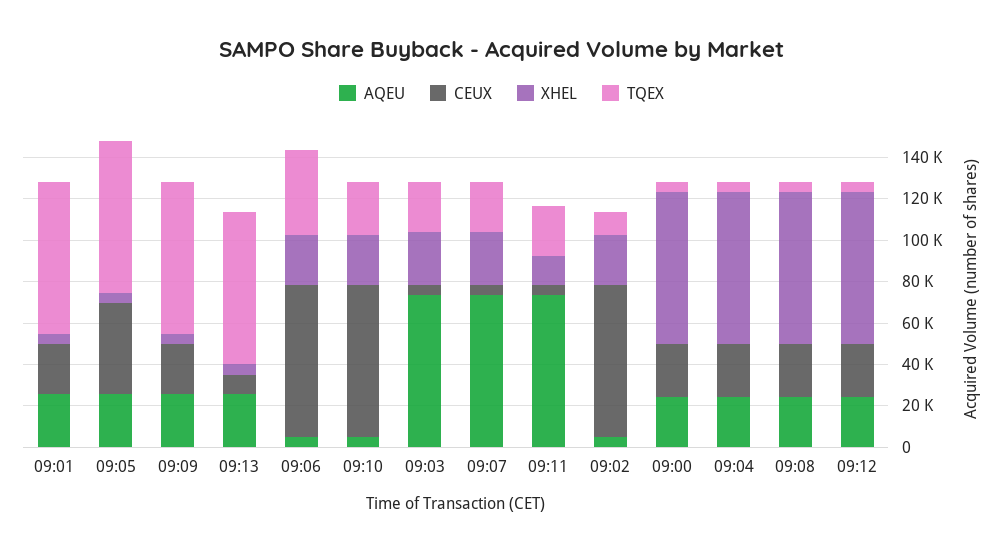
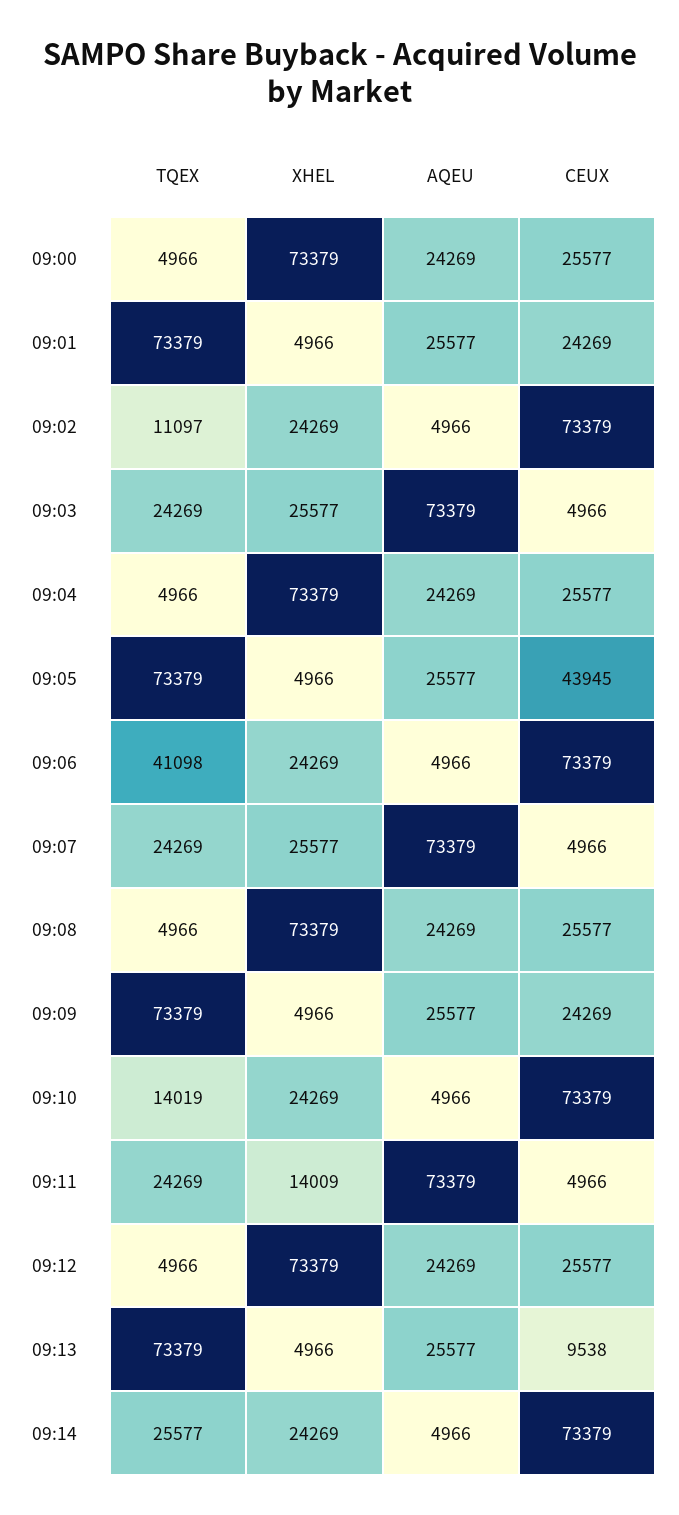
  {
    "AQEU": {
      "09:01": 25577,
      "09:05": 25577,
      "09:09": 25577,
      "09:13": 25577,
      "09:06": 4966,
      "09:10": 4966,
      "09:03": 73379,
      "09:07": 73379,
      "09:11": 73379,
      "09:02": 4966,
      "09:00": 24269,
      "09:04": 24269,
      "09:08": 24269,
-     "09:12": 24269
+     "09:12": 24269,
+     "09:14": 4966
    },
    "CEUX": {
      "09:01": 24269,
      "09:05": 43945,
      "09:09": 24269,
      "09:13": 9538,
      "09:06": 73379,
      "09:10": 73379,
      "09:03": 4966,
      "09:07": 4966,
      "09:11": 4966,
      "09:02": 73379,
      "09:00": 25577,
      "09:04": 25577,
      "09:08": 25577,
-     "09:12": 25577
+     "09:12": 25577,
+     "09:14": 73379
    },
    "XHEL": {
      "09:01": 4966,
      "09:05": 4966,
      "09:09": 4966,
      "09:13": 4966,
      "09:06": 24269,
      "09:10": 24269,
      "09:03": 25577,
      "09:07": 25577,
      "09:11": 14009,
      "09:02": 24269,
      "09:00": 73379,
      "09:04": 73379,
      "09:08": 73379,
-     "09:12": 73379
+     "09:12": 73379,
+     "09:14": 24269
    },
    "TQEX": {
      "09:01": 73379,
      "09:05": 73379,
      "09:09": 73379,
      "09:13": 73379,
      "09:06": 41098,
-     "09:10": 25000,
+     "09:10": 14019,
      "09:03": 24269,
      "09:07": 24269,
      "09:11": 24269,
      "09:02": 11097,
      "09:00": 4966,
      "09:04": 4966,
      "09:08": 4966,
-     "09:12": 4966
+     "09:12": 4966,
+     "09:14": 25577
    }
  }

